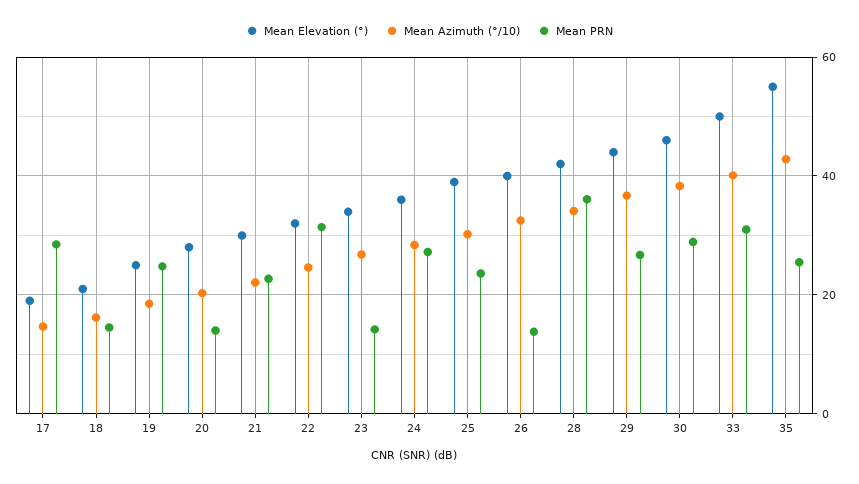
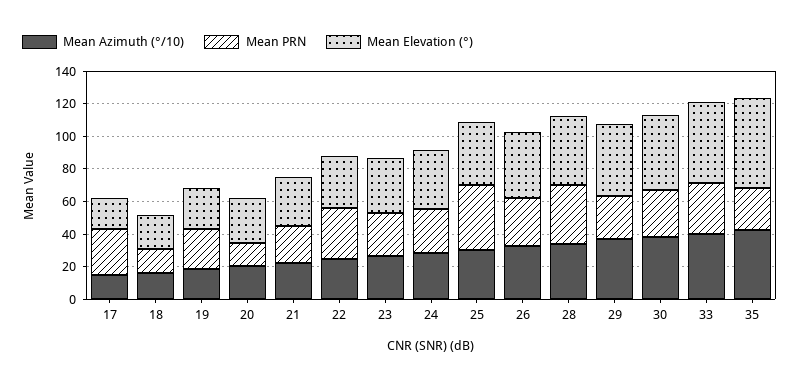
  {
    "Mean Elevation (°)": {
      "17": 20,
      "18": 22,
      "19": 26,
      "20": 28,
      "21": 30,
      "22": 32,
      "23": 34,
      "24": 36,
      "25": 40,
      "26": 40,
      "28": 42,
      "29": 44,
      "30": 46,
      "33": 50,
      "35": 56
    },
    "Mean Azimuth (°/10)": {
      "17": 14,
      "18": 16,
      "19": 18,
      "20": 20,
      "21": 22,
      "22": 24,
      "23": 26,
      "24": 28,
      "25": 30,
      "26": 32,
      "28": 34,
      "29": 36,
      "30": 38,
      "33": 40,
      "35": 42
    },
    "Mean PRN": {
      "17": 28,
      "18": 14,
      "19": 24,
      "20": 14,
      "21": 22,
      "22": 32,
-     "23": 14,
+     "23": 25,
      "24": 28,
-     "25": 24,
+     "25": 40,
-     "26": 14,
+     "26": 30,
      "28": 36,
      "29": 26,
      "30": 28,
      "33": 32,
      "35": 26
    }
  }

